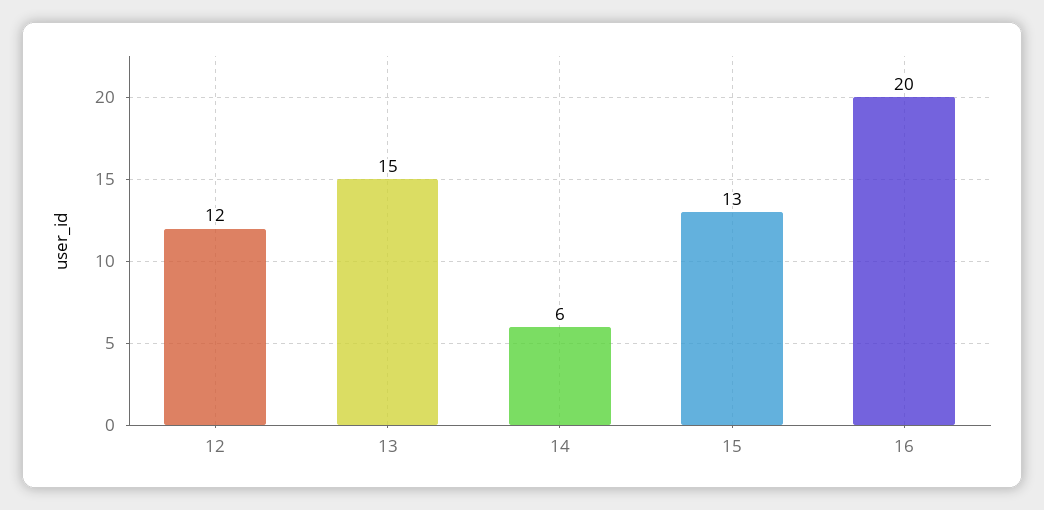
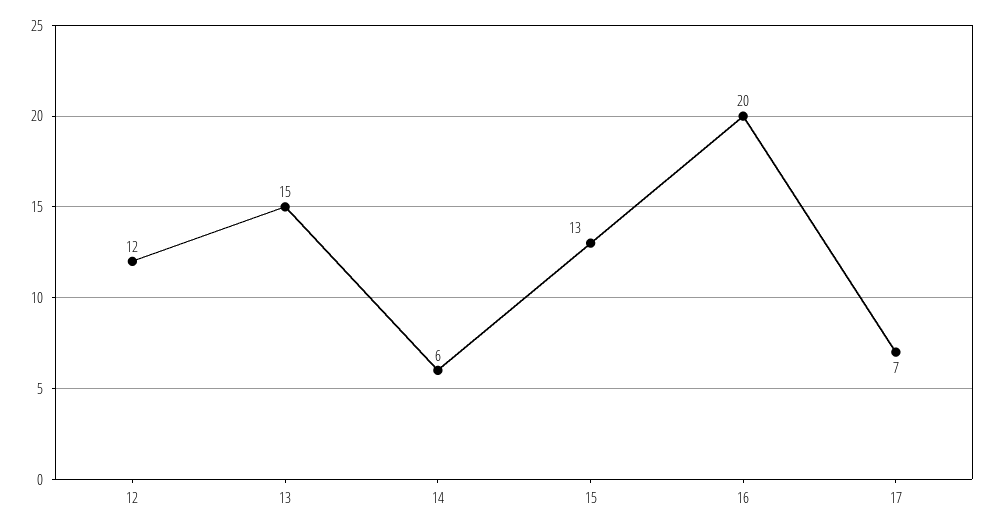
  {
    "12": 12,
    "13": 15,
    "14": 6,
    "15": 13,
-   "16": 20
+   "16": 20,
+   "17": 7
  }

